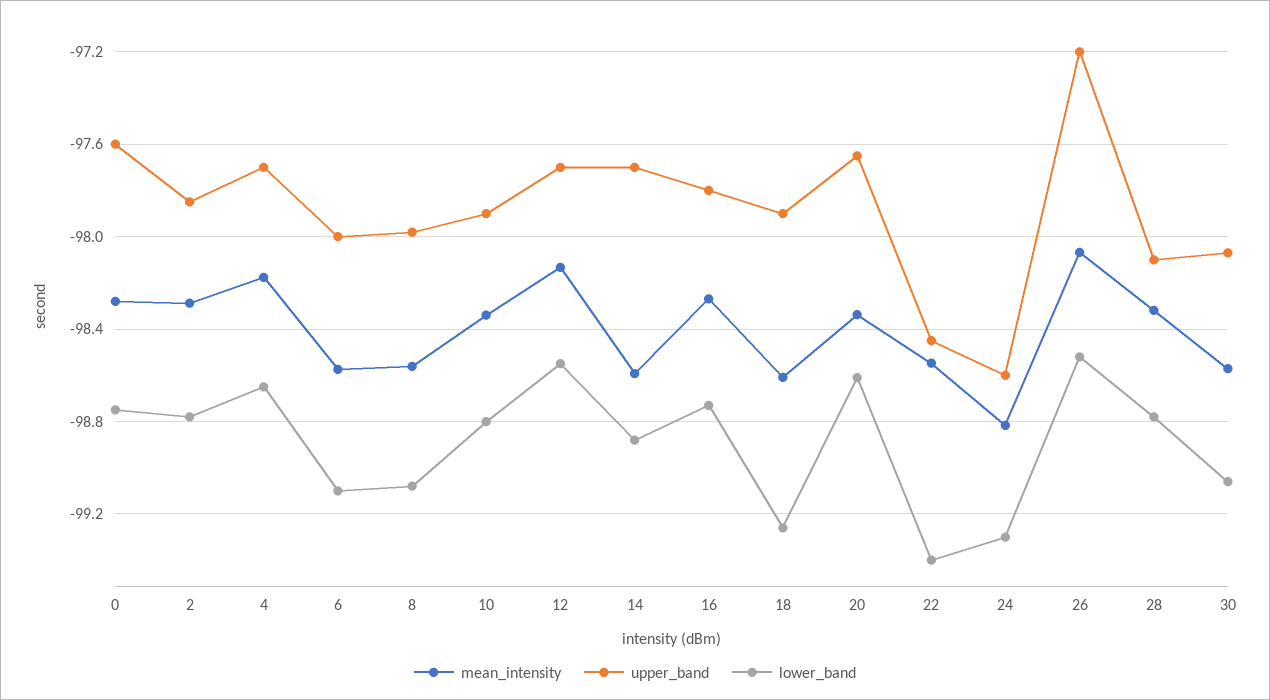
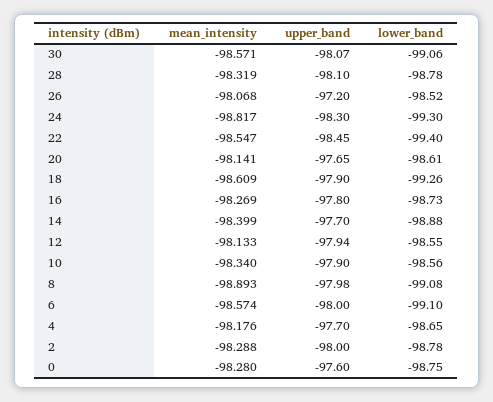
  {
    "mean_intensity": {
      "0": -98.28,
      "2": -98.288,
      "4": -98.176,
      "6": -98.574,
-     "8": -98.55,
+     "8": -98.893,
      "10": -98.34,
      "12": -98.133,
-     "14": -98.6,
+     "14": -98.399,
      "16": -98.269,
      "18": -98.609,
-     "20": -98.35,
+     "20": -98.141,
      "22": -98.547,
      "24": -98.817,
      "26": -98.068,
      "28": -98.319,
      "30": -98.571
    },
    "upper_band": {
      "0": -97.6,
-     "2": -97.85,
+     "2": -98,
      "4": -97.7,
      "6": -98,
      "8": -97.98,
      "10": -97.9,
-     "12": -97.7,
+     "12": -97.94,
      "14": -97.7,
      "16": -97.8,
      "18": -97.9,
      "20": -97.65,
      "22": -98.45,
-     "24": -98.6,
+     "24": -98.3,
      "26": -97.2,
      "28": -98.1,
      "30": -98.07
    },
    "lower_band": {
      "0": -98.75,
      "2": -98.78,
      "4": -98.65,
      "6": -99.1,
      "8": -99.08,
-     "10": -98.8,
+     "10": -98.56,
      "12": -98.55,
      "14": -98.88,
      "16": -98.73,
      "18": -99.26,
      "20": -98.61,
      "22": -99.4,
      "24": -99.3,
      "26": -98.52,
      "28": -98.78,
      "30": -99.06
    }
  }

